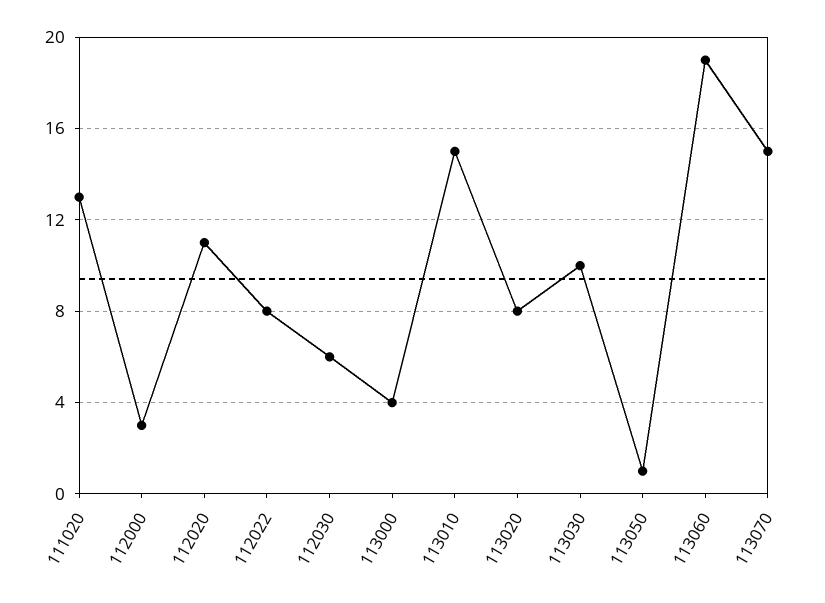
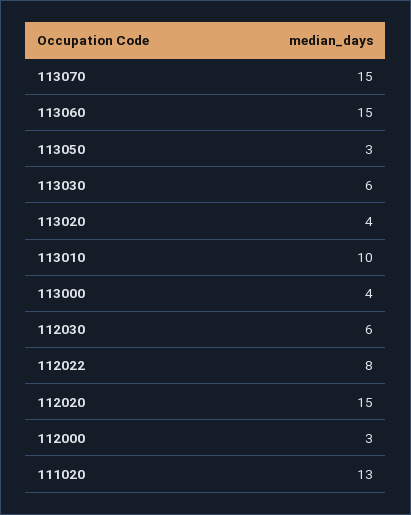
  {
    "111020": 13,
    "112000": 3,
-   "112020": 11,
+   "112020": 15,
    "112022": 8,
    "112030": 6,
    "113000": 4,
-   "113010": 15,
+   "113010": 10,
-   "113020": 8,
+   "113020": 4,
-   "113030": 10,
+   "113030": 6,
-   "113050": 1,
+   "113050": 3,
-   "113060": 19,
+   "113060": 15,
    "113070": 15
  }

